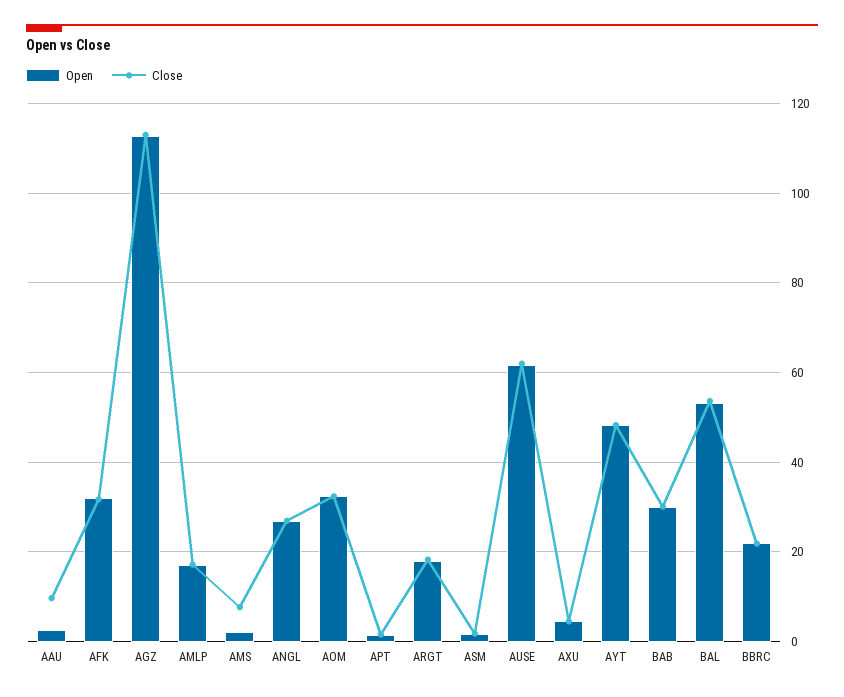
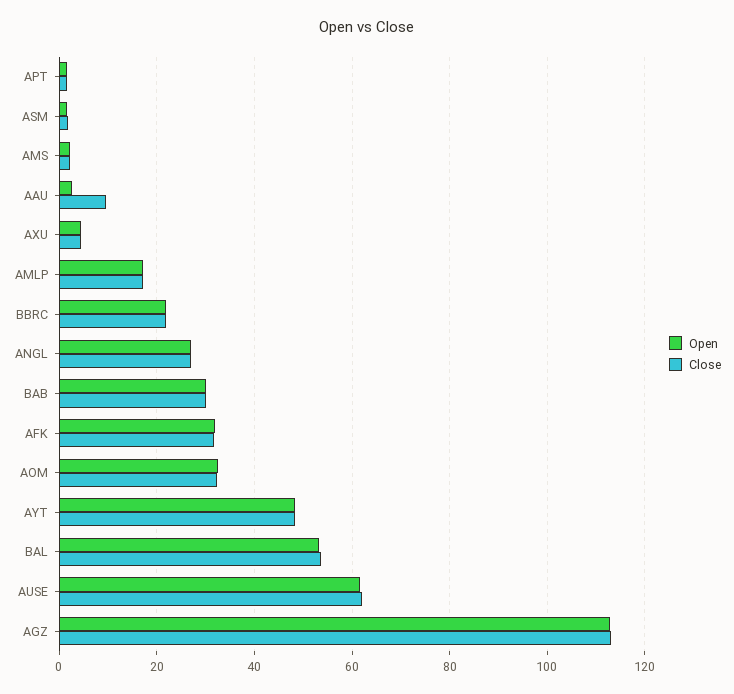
  {
    "Open": {
      "AAU": 2,
      "AFK": 32,
      "AGZ": 112,
      "AMLP": 18,
      "AMS": 2,
      "ANGL": 26,
      "AOM": 32,
      "APT": 2,
-     "ARGT": 18,
      "ASM": 2,
      "AUSE": 62,
      "AXU": 4,
      "AYT": 48,
      "BAB": 30,
      "BAL": 54,
      "BBRC": 22
    },
    "Close": {
      "AAU": 10,
      "AFK": 32,
      "AGZ": 114,
      "AMLP": 18,
-     "AMS": 8,
+     "AMS": 2,
      "ANGL": 26,
      "AOM": 32,
      "APT": 2,
-     "ARGT": 18,
      "ASM": 2,
      "AUSE": 62,
      "AXU": 4,
      "AYT": 48,
      "BAB": 30,
      "BAL": 54,
      "BBRC": 22
    }
  }

